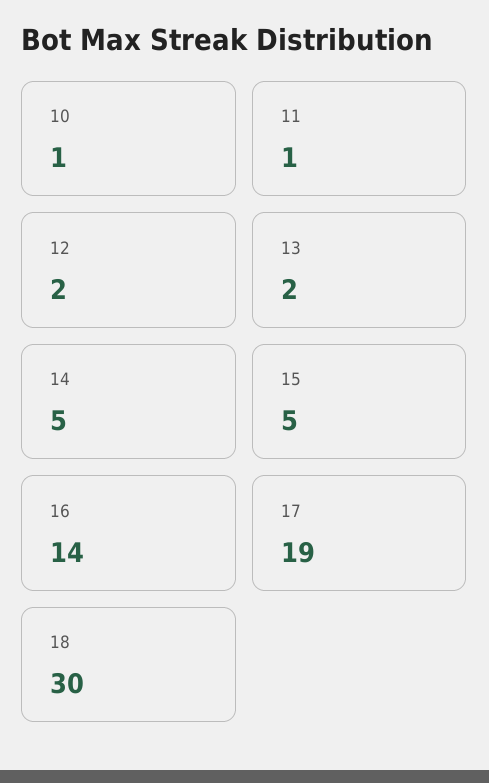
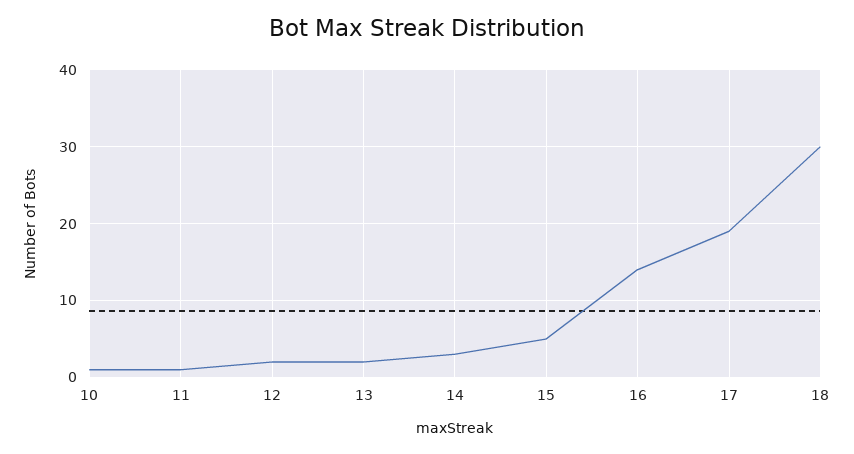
  {
    "10": 1,
    "11": 1,
    "12": 2,
    "13": 2,
-   "14": 5,
+   "14": 3,
    "15": 5,
    "16": 14,
    "17": 19,
    "18": 30
  }

